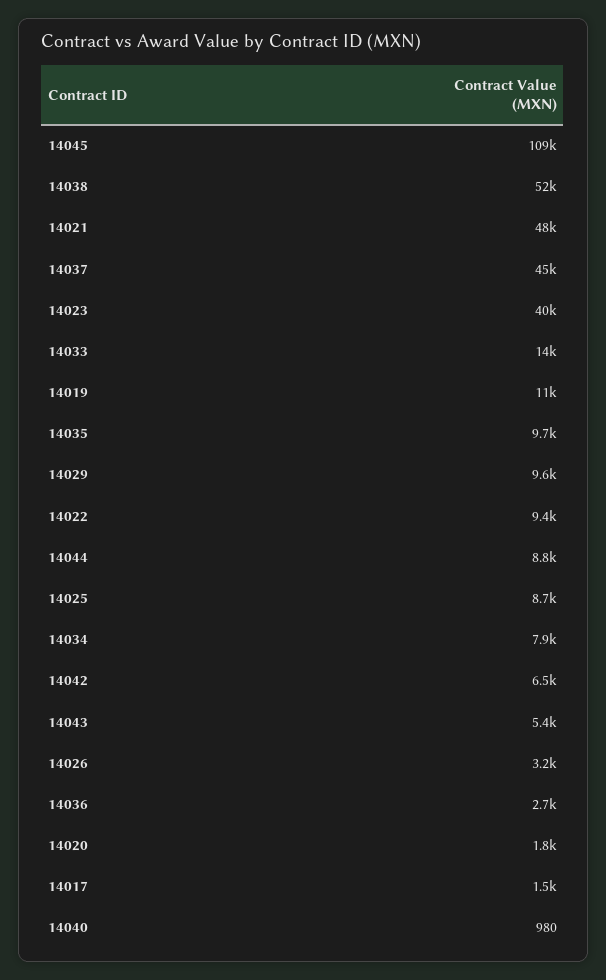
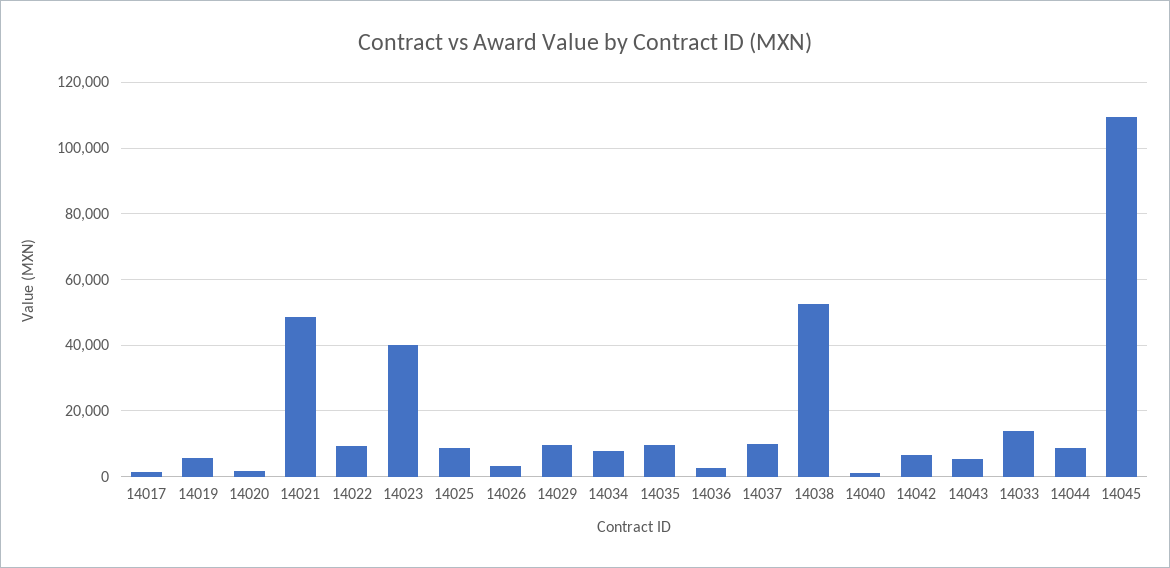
  {
    "14045": 109000,
    "14038": 52000,
    "14021": 48000,
-   "14037": 45000,
+   "14037": 10000,
    "14023": 40000,
    "14033": 14000,
-   "14019": 11000,
+   "14019": 6000,
    "14035": 9700,
    "14029": 9600,
    "14022": 9400,
    "14044": 8800,
    "14025": 8700,
    "14034": 7900,
    "14042": 6500,
    "14043": 5400,
    "14026": 3200,
    "14036": 2700,
    "14020": 1800,
    "14017": 1500,
    "14040": 980
  }

